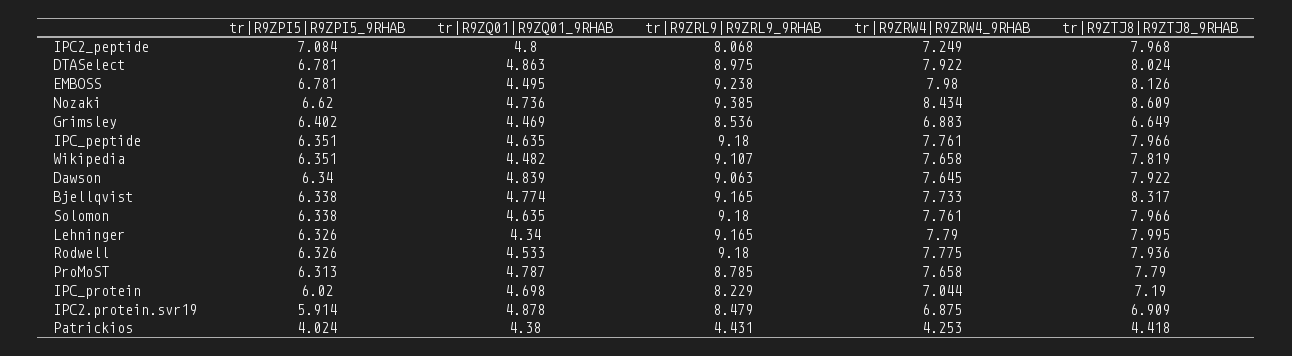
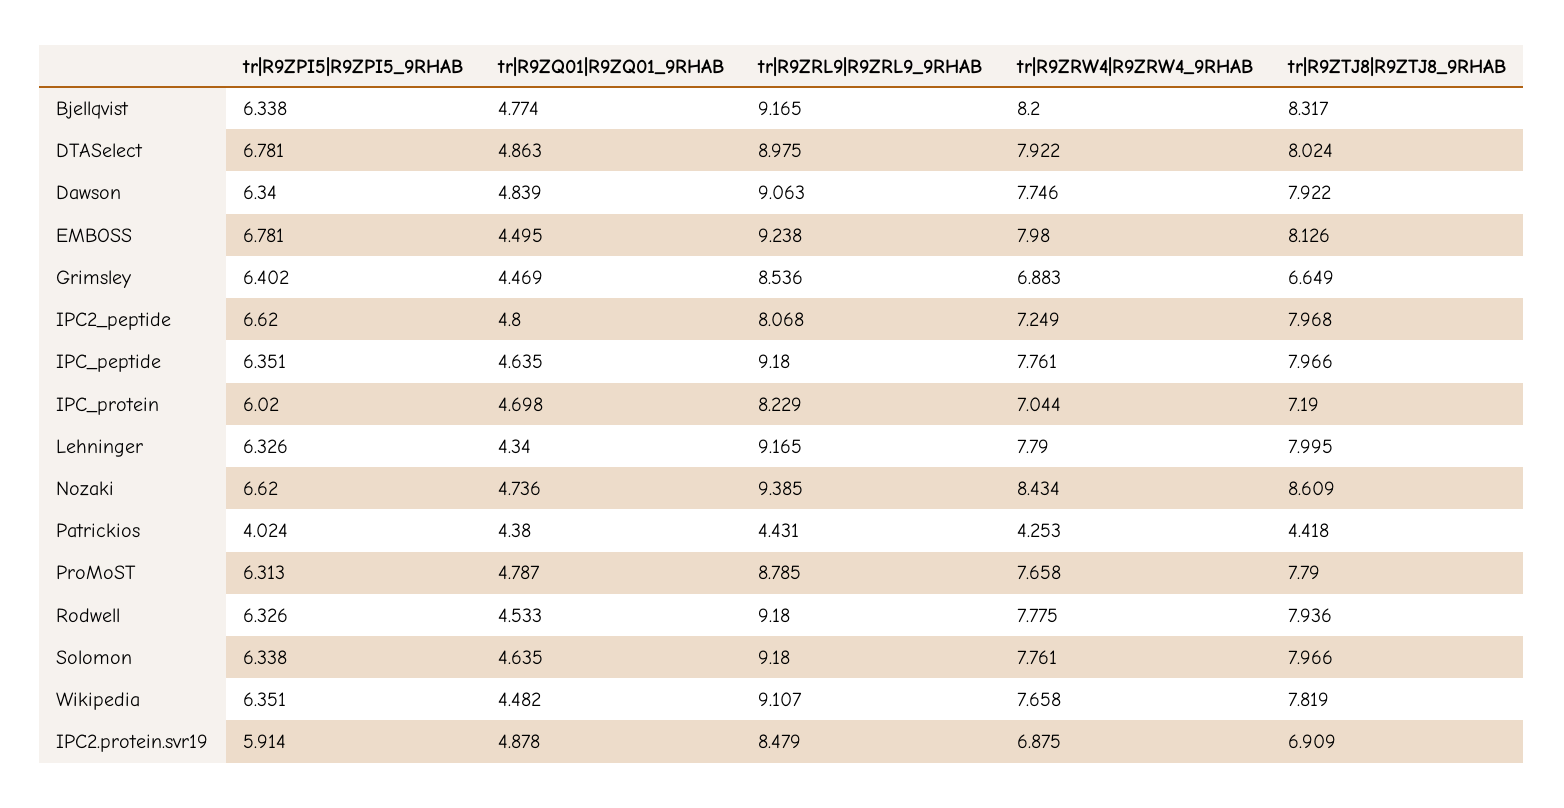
  {
    "tr|R9ZPI5|R9ZPI5_9RHAB": {
-     "IPC2_peptide": 7.084,
+     "IPC2_peptide": 6.62,
      "DTASelect": 6.781,
      "EMBOSS": 6.781,
      "Nozaki": 6.62,
      "Grimsley": 6.402,
      "IPC_peptide": 6.351,
      "Wikipedia": 6.351,
      "Dawson": 6.34,
      "Bjellqvist": 6.338,
      "Solomon": 6.338,
      "Lehninger": 6.326,
      "Rodwell": 6.326,
      "ProMoST": 6.313,
      "IPC_protein": 6.02,
      "IPC2.protein.svr19": 5.914,
      "Patrickios": 4.024
    },
    "tr|R9ZQ01|R9ZQ01_9RHAB": {
      "IPC2_peptide": 4.8,
      "DTASelect": 4.863,
      "EMBOSS": 4.495,
      "Nozaki": 4.736,
      "Grimsley": 4.469,
      "IPC_peptide": 4.635,
      "Wikipedia": 4.482,
      "Dawson": 4.839,
      "Bjellqvist": 4.774,
      "Solomon": 4.635,
      "Lehninger": 4.34,
      "Rodwell": 4.533,
      "ProMoST": 4.787,
      "IPC_protein": 4.698,
      "IPC2.protein.svr19": 4.878,
      "Patrickios": 4.38
    },
    "tr|R9ZRL9|R9ZRL9_9RHAB": {
      "IPC2_peptide": 8.068,
      "DTASelect": 8.975,
      "EMBOSS": 9.238,
      "Nozaki": 9.385,
      "Grimsley": 8.536,
      "IPC_peptide": 9.18,
      "Wikipedia": 9.107,
      "Dawson": 9.063,
      "Bjellqvist": 9.165,
      "Solomon": 9.18,
      "Lehninger": 9.165,
      "Rodwell": 9.18,
      "ProMoST": 8.785,
      "IPC_protein": 8.229,
      "IPC2.protein.svr19": 8.479,
      "Patrickios": 4.431
    },
    "tr|R9ZRW4|R9ZRW4_9RHAB": {
      "IPC2_peptide": 7.249,
      "DTASelect": 7.922,
      "EMBOSS": 7.98,
      "Nozaki": 8.434,
      "Grimsley": 6.883,
      "IPC_peptide": 7.761,
      "Wikipedia": 7.658,
-     "Dawson": 7.645,
+     "Dawson": 7.746,
-     "Bjellqvist": 7.733,
+     "Bjellqvist": 8.2,
      "Solomon": 7.761,
      "Lehninger": 7.79,
      "Rodwell": 7.775,
      "ProMoST": 7.658,
      "IPC_protein": 7.044,
      "IPC2.protein.svr19": 6.875,
      "Patrickios": 4.253
    },
    "tr|R9ZTJ8|R9ZTJ8_9RHAB": {
      "IPC2_peptide": 7.968,
      "DTASelect": 8.024,
      "EMBOSS": 8.126,
      "Nozaki": 8.609,
      "Grimsley": 6.649,
      "IPC_peptide": 7.966,
      "Wikipedia": 7.819,
      "Dawson": 7.922,
      "Bjellqvist": 8.317,
      "Solomon": 7.966,
      "Lehninger": 7.995,
      "Rodwell": 7.936,
      "ProMoST": 7.79,
      "IPC_protein": 7.19,
      "IPC2.protein.svr19": 6.909,
      "Patrickios": 4.418
    }
  }

